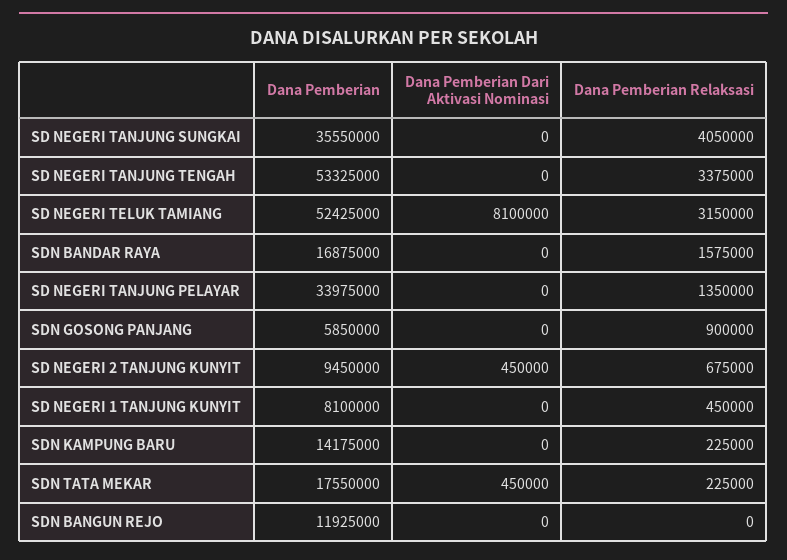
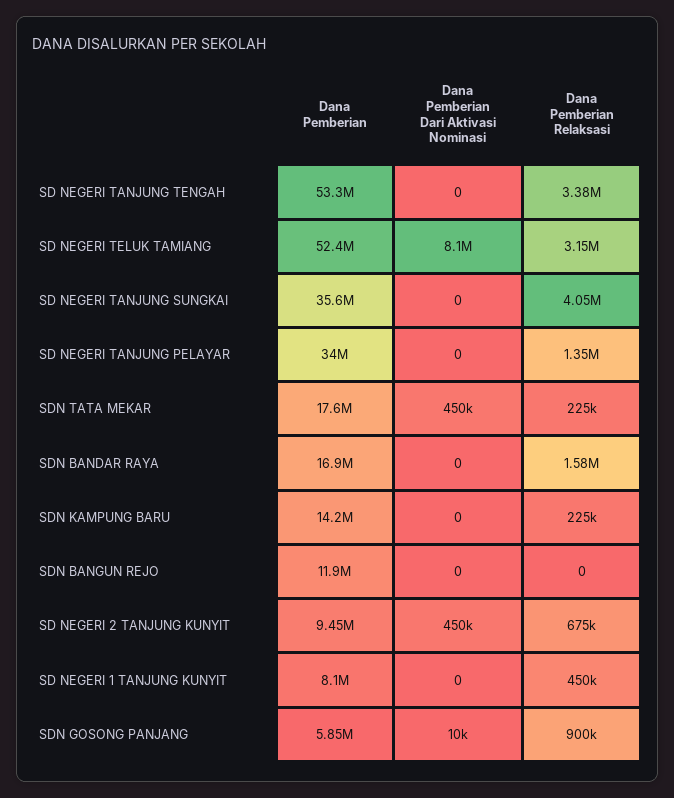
  {
    "Dana Pemberian": {
      "SD NEGERI TANJUNG SUNGKAI": 35550000,
      "SD NEGERI TANJUNG TENGAH": 53325000,
      "SD NEGERI TELUK TAMIANG": 52425000,
      "SDN BANDAR RAYA": 16875000,
      "SD NEGERI TANJUNG PELAYAR": 33975000,
      "SDN GOSONG PANJANG": 5850000,
      "SD NEGERI 2 TANJUNG KUNYIT": 9450000,
      "SD NEGERI 1 TANJUNG KUNYIT": 8100000,
      "SDN KAMPUNG BARU": 14175000,
      "SDN TATA MEKAR": 17550000,
      "SDN BANGUN REJO": 11925000
    },
    "Dana Pemberian Dari Aktivasi Nominasi": {
      "SD NEGERI TANJUNG SUNGKAI": 0,
      "SD NEGERI TANJUNG TENGAH": 0,
      "SD NEGERI TELUK TAMIANG": 8100000,
      "SDN BANDAR RAYA": 0,
      "SD NEGERI TANJUNG PELAYAR": 0,
-     "SDN GOSONG PANJANG": 0,
+     "SDN GOSONG PANJANG": 10000,
      "SD NEGERI 2 TANJUNG KUNYIT": 450000,
      "SD NEGERI 1 TANJUNG KUNYIT": 0,
      "SDN KAMPUNG BARU": 0,
      "SDN TATA MEKAR": 450000,
      "SDN BANGUN REJO": 0
    },
    "Dana Pemberian Relaksasi": {
      "SD NEGERI TANJUNG SUNGKAI": 4050000,
      "SD NEGERI TANJUNG TENGAH": 3375000,
      "SD NEGERI TELUK TAMIANG": 3150000,
      "SDN BANDAR RAYA": 1575000,
      "SD NEGERI TANJUNG PELAYAR": 1350000,
      "SDN GOSONG PANJANG": 900000,
      "SD NEGERI 2 TANJUNG KUNYIT": 675000,
      "SD NEGERI 1 TANJUNG KUNYIT": 450000,
      "SDN KAMPUNG BARU": 225000,
      "SDN TATA MEKAR": 225000,
      "SDN BANGUN REJO": 0
    }
  }

